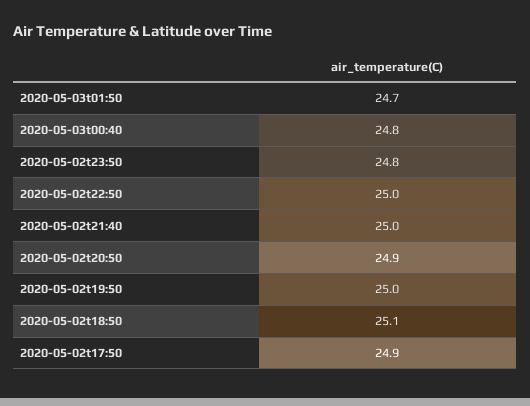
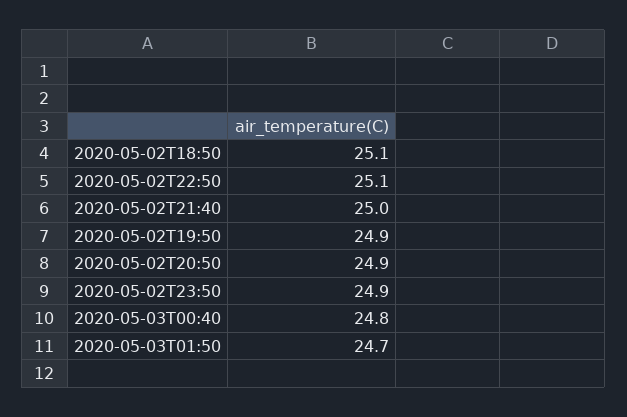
  {
    "2020-05-03t01:50": 24.7,
    "2020-05-03t00:40": 24.8,
-   "2020-05-02t23:50": 24.8,
+   "2020-05-02t23:50": 24.9,
-   "2020-05-02t22:50": 25,
+   "2020-05-02t22:50": 25.1,
    "2020-05-02t21:40": 25,
    "2020-05-02t20:50": 24.9,
-   "2020-05-02t19:50": 25,
+   "2020-05-02t19:50": 24.9,
-   "2020-05-02t18:50": 25.1,
+   "2020-05-02t18:50": 25.1
-   "2020-05-02t17:50": 24.9
  }

